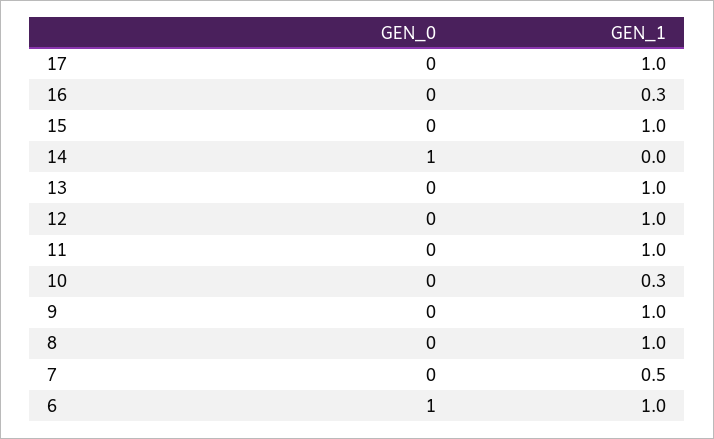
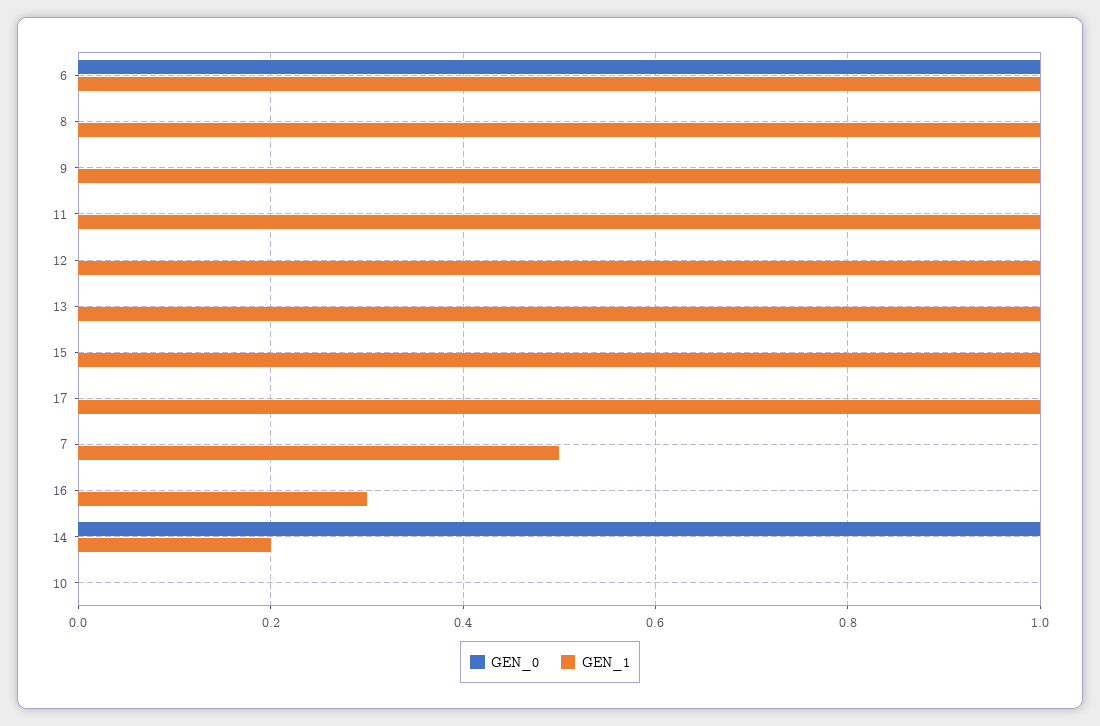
  {
    "GEN_0": {
      "17": 0,
      "16": 0,
      "15": 0,
      "14": 1,
      "13": 0,
      "12": 0,
      "11": 0,
      "10": 0,
      "9": 0,
      "8": 0,
      "7": 0,
      "6": 1
    },
    "GEN_1": {
      "17": 1,
      "16": 0.3,
      "15": 1,
-     "14": 0,
+     "14": 0.2,
      "13": 1,
      "12": 1,
      "11": 1,
-     "10": 0.3,
+     "10": 0,
      "9": 1,
      "8": 1,
      "7": 0.5,
      "6": 1
    }
  }

